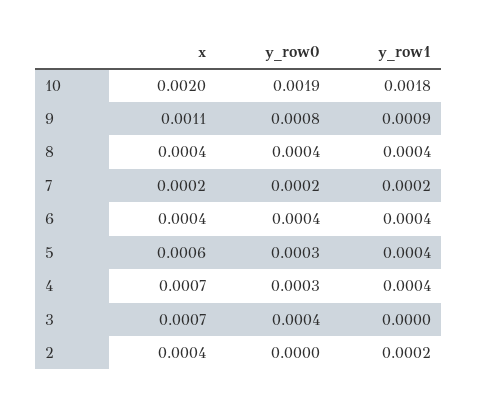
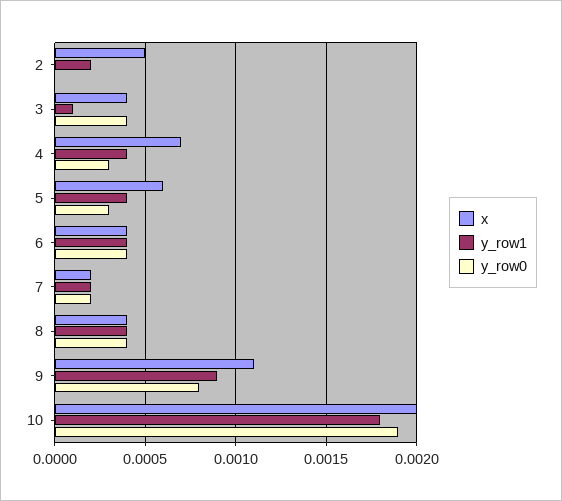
  {
    "x": {
      "10": 0.002,
      "9": 0.0011,
      "8": 0.0004,
      "7": 0.0002,
      "6": 0.0004,
      "5": 0.0006,
      "4": 0.0007,
-     "3": 0.0007,
+     "3": 0.0004,
-     "2": 0.0004
+     "2": 0.0005
    },
    "y_row0": {
      "10": 0.0019,
      "9": 0.0008,
      "8": 0.0004,
      "7": 0.0002,
      "6": 0.0004,
      "5": 0.0003,
      "4": 0.0003,
      "3": 0.0004,
      "2": 0
    },
    "y_row1": {
      "10": 0.0018,
      "9": 0.0009,
      "8": 0.0004,
      "7": 0.0002,
      "6": 0.0004,
      "5": 0.0004,
      "4": 0.0004,
-     "3": 0,
+     "3": 0.0001,
      "2": 0.0002
    }
  }

